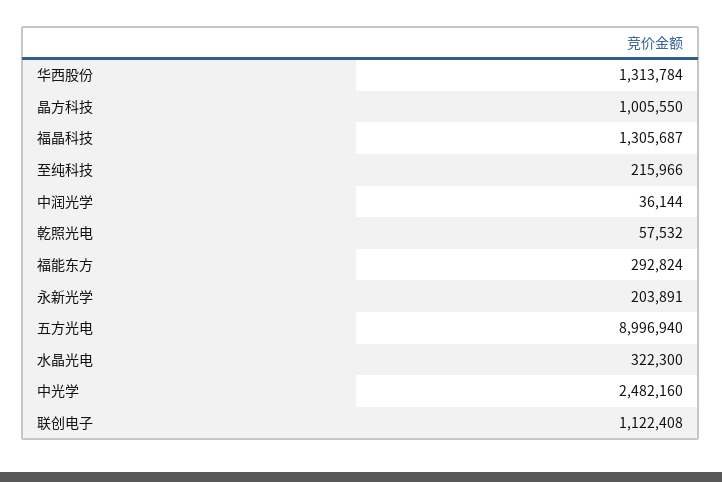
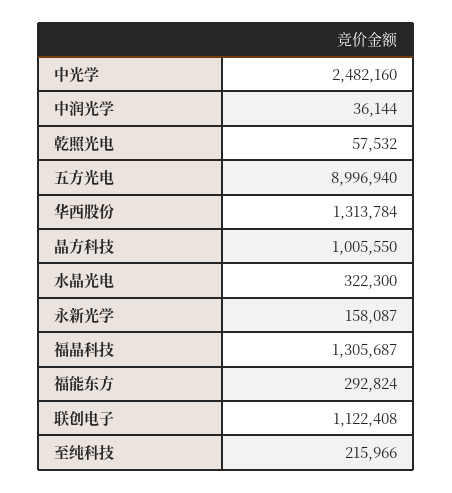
  {
    "华西股份": 1313784,
    "晶方科技": 1005550,
    "福晶科技": 1305687,
    "至纯科技": 215966,
    "中润光学": 36144,
    "乾照光电": 57532,
    "福能东方": 292824,
-   "永新光学": 203891,
+   "永新光学": 158087,
    "五方光电": 8996940,
    "水晶光电": 322300,
    "中光学": 2482160,
    "联创电子": 1122408
  }

